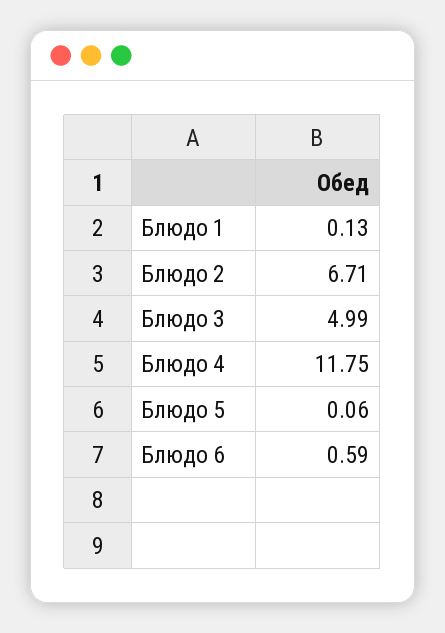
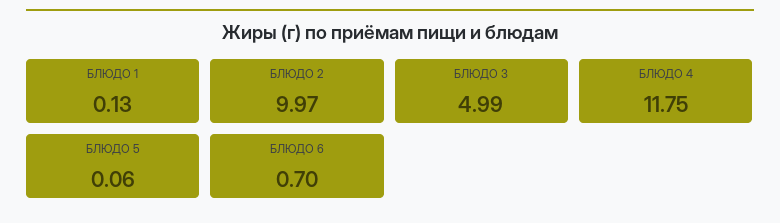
  {
    "Блюдо 1": 0.13,
-   "Блюдо 2": 6.71,
+   "Блюдо 2": 9.97,
    "Блюдо 3": 4.99,
    "Блюдо 4": 11.75,
    "Блюдо 5": 0.06,
-   "Блюдо 6": 0.59
+   "Блюдо 6": 0.7
  }

